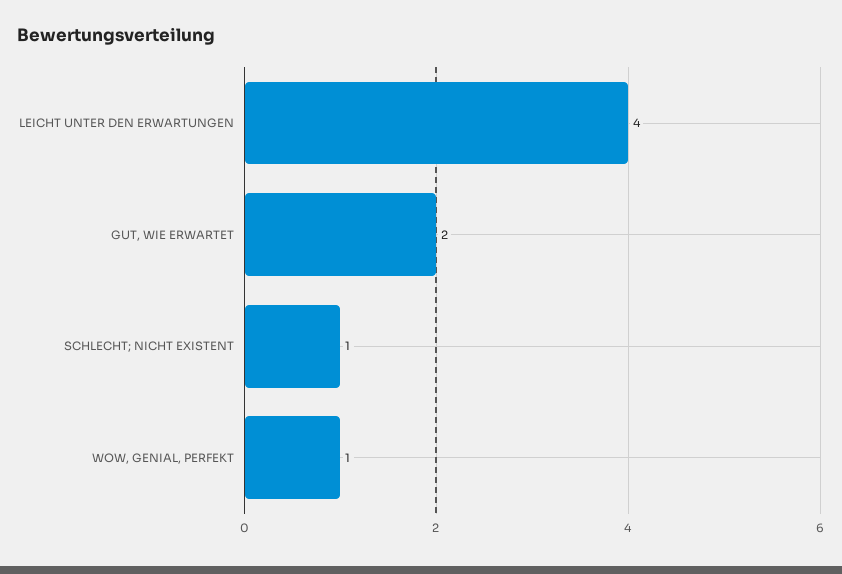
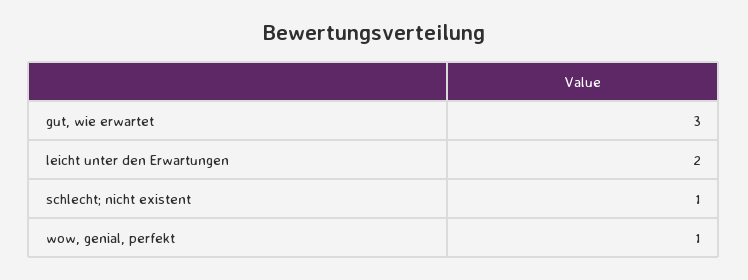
  {
-   "LEICHT UNTER DEN ERWARTUNGEN": 4,
+   "LEICHT UNTER DEN ERWARTUNGEN": 2,
-   "GUT, WIE ERWARTET": 2,
+   "GUT, WIE ERWARTET": 3,
    "SCHLECHT; NICHT EXISTENT": 1,
    "WOW, GENIAL, PERFEKT": 1
  }

